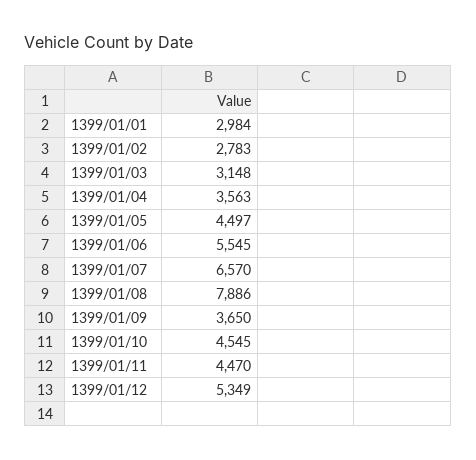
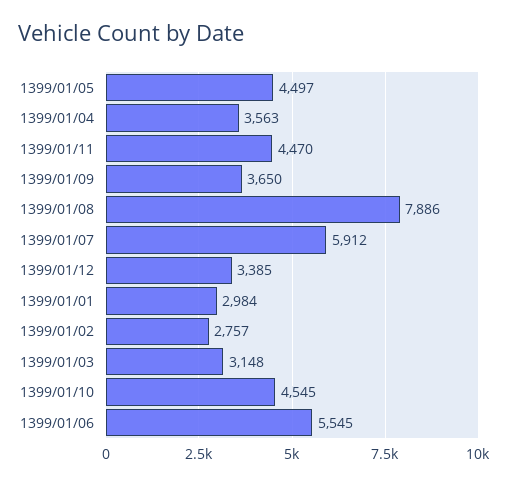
  {
    "1399/01/01": 2984,
-   "1399/01/02": 2783,
+   "1399/01/02": 2757,
    "1399/01/03": 3148,
    "1399/01/04": 3563,
    "1399/01/05": 4497,
    "1399/01/06": 5545,
-   "1399/01/07": 6570,
+   "1399/01/07": 5912,
    "1399/01/08": 7886,
    "1399/01/09": 3650,
    "1399/01/10": 4545,
    "1399/01/11": 4470,
-   "1399/01/12": 5349
+   "1399/01/12": 3385
  }

